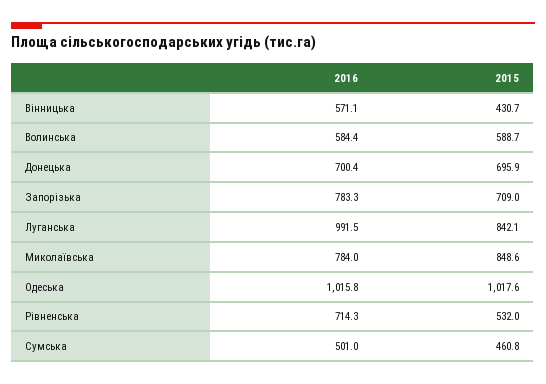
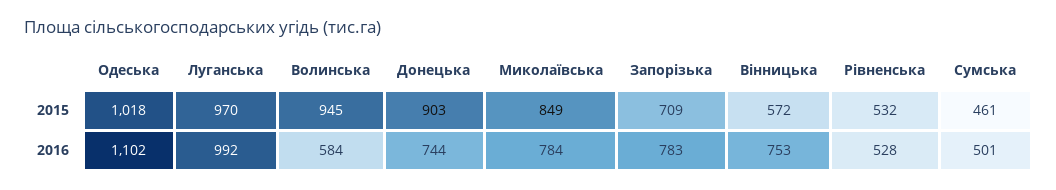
  {
    "2016": {
-     "Вінницька": 571.1,
+     "Вінницька": 753,
      "Волинська": 584.4,
-     "Донецька": 700.4,
+     "Донецька": 744,
      "Запорізька": 783.3,
      "Луганська": 991.5,
      "Миколаївська": 784,
-     "Одеська": 1015.8,
+     "Одеська": 1102,
-     "Рівненська": 714.3,
+     "Рівненська": 528,
      "Сумська": 501
    },
    "2015": {
-     "Вінницька": 430.7,
+     "Вінницька": 572,
-     "Волинська": 588.7,
+     "Волинська": 945,
-     "Донецька": 695.9,
+     "Донецька": 903,
      "Запорізька": 709,
-     "Луганська": 842.1,
+     "Луганська": 970,
      "Миколаївська": 848.6,
      "Одеська": 1017.6,
      "Рівненська": 532,
      "Сумська": 460.8
    }
  }

